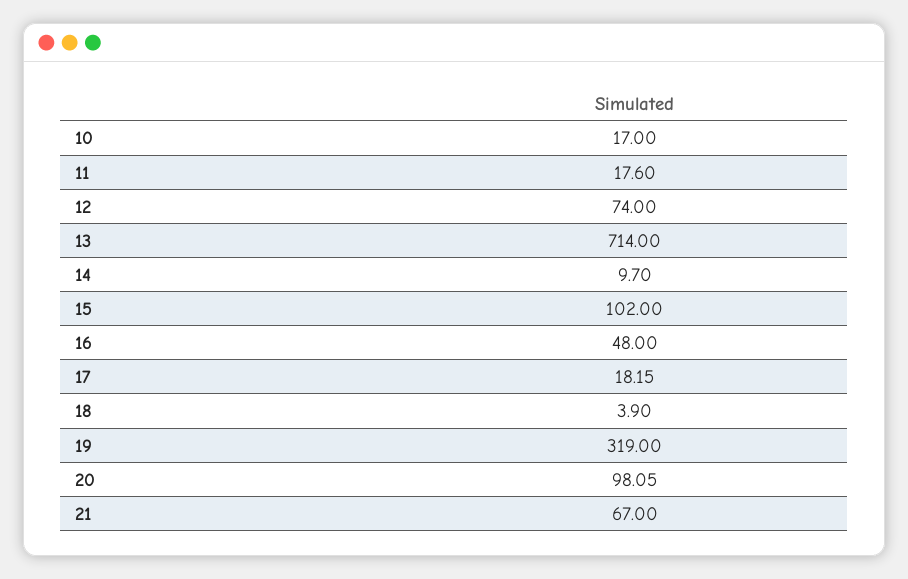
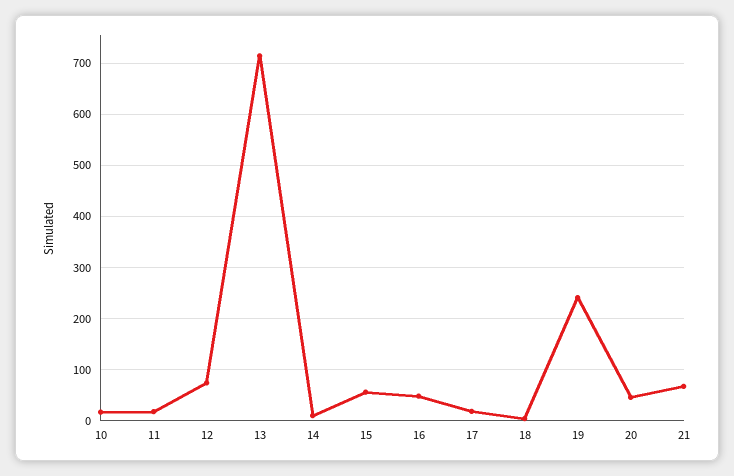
  {
    "10": 17,
    "11": 17.6,
    "12": 74,
    "13": 714,
    "14": 9.7,
-   "15": 102,
+   "15": 60,
    "16": 48,
    "17": 18.15,
    "18": 3.9,
-   "19": 319,
+   "19": 240,
-   "20": 98.05,
+   "20": 40,
    "21": 67
  }

